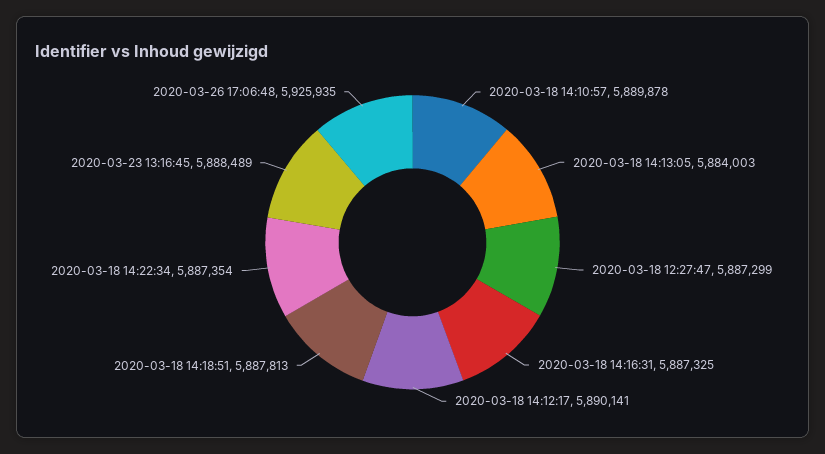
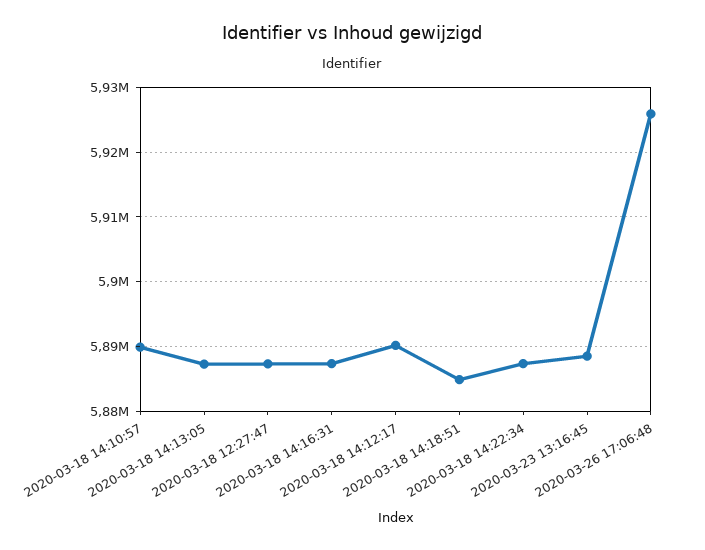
  {
    "2020-03-18 14:10:57": 5889878,
-   "2020-03-18 14:13:05": 5884003,
+   "2020-03-18 14:13:05": 5887000,
    "2020-03-18 12:27:47": 5887299,
    "2020-03-18 14:16:31": 5887325,
    "2020-03-18 14:12:17": 5890141,
-   "2020-03-18 14:18:51": 5887813,
+   "2020-03-18 14:18:51": 5885000,
    "2020-03-18 14:22:34": 5887354,
    "2020-03-23 13:16:45": 5888489,
    "2020-03-26 17:06:48": 5925935
  }

